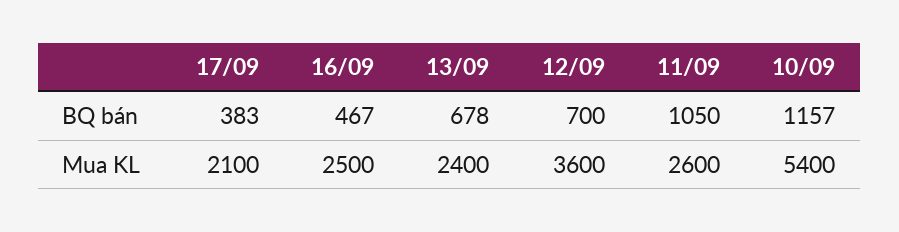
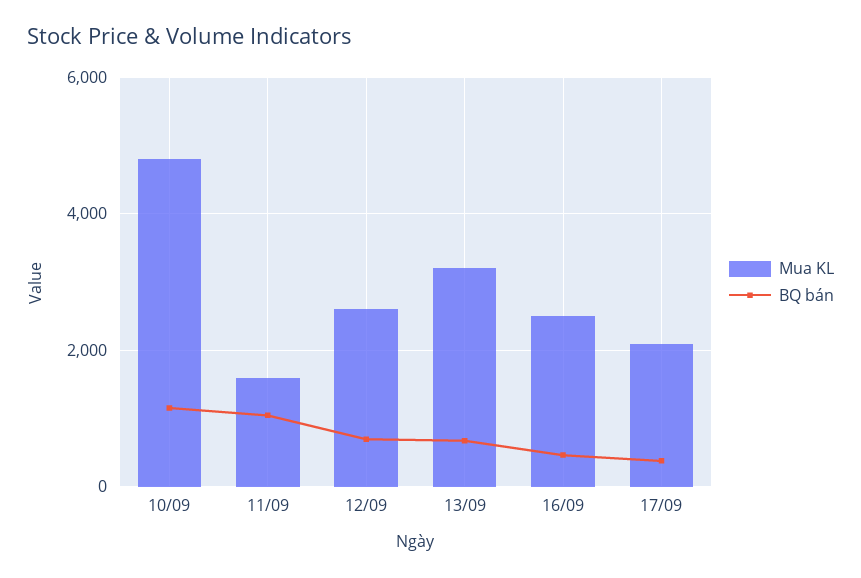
  {
    "BQ bán": {
      "17/09": 383,
      "16/09": 467,
      "13/09": 678,
      "12/09": 700,
      "11/09": 1050,
      "10/09": 1157
    },
    "Mua KL": {
      "17/09": 2100,
      "16/09": 2500,
-     "13/09": 2400,
+     "13/09": 3200,
-     "12/09": 3600,
+     "12/09": 2600,
-     "11/09": 2600,
+     "11/09": 1600,
-     "10/09": 5400
+     "10/09": 4800
    }
  }

